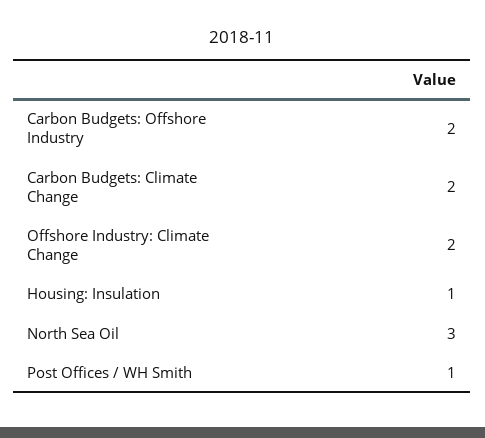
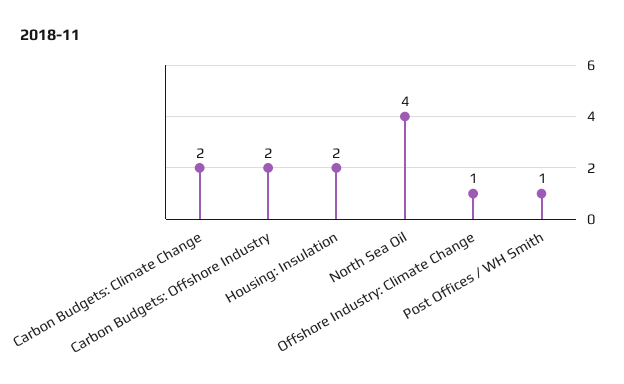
  {
    "Carbon Budgets: Offshore Industry": 2,
    "Carbon Budgets: Climate Change": 2,
-   "Offshore Industry: Climate Change": 2,
+   "Offshore Industry: Climate Change": 1,
-   "Housing: Insulation": 1,
+   "Housing: Insulation": 2,
-   "North Sea Oil": 3,
+   "North Sea Oil": 4,
    "Post Offices / WH Smith": 1
  }

